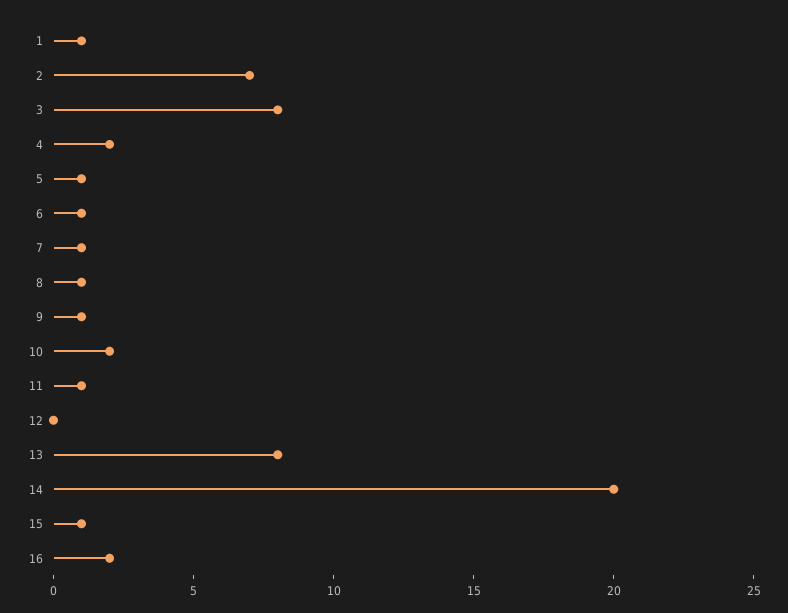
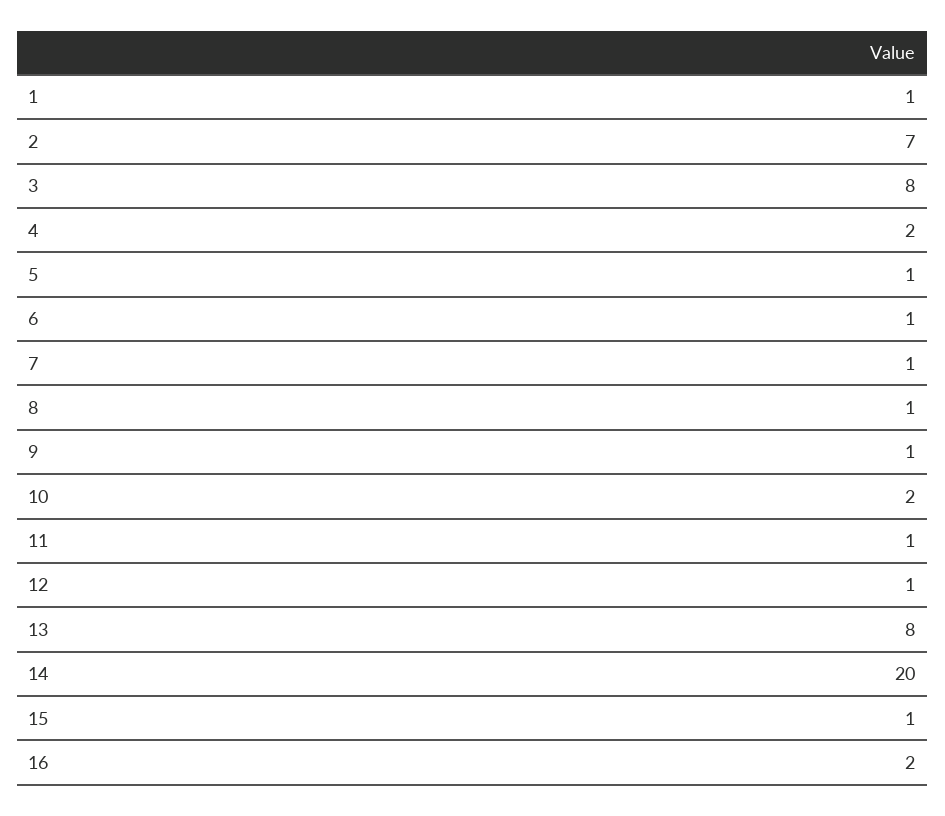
  {
    "1": 1,
    "2": 7,
    "3": 8,
    "4": 2,
    "5": 1,
    "6": 1,
    "7": 1,
    "8": 1,
    "9": 1,
    "10": 2,
    "11": 1,
-   "12": 0,
+   "12": 1,
    "13": 8,
    "14": 20,
    "15": 1,
    "16": 2
  }

